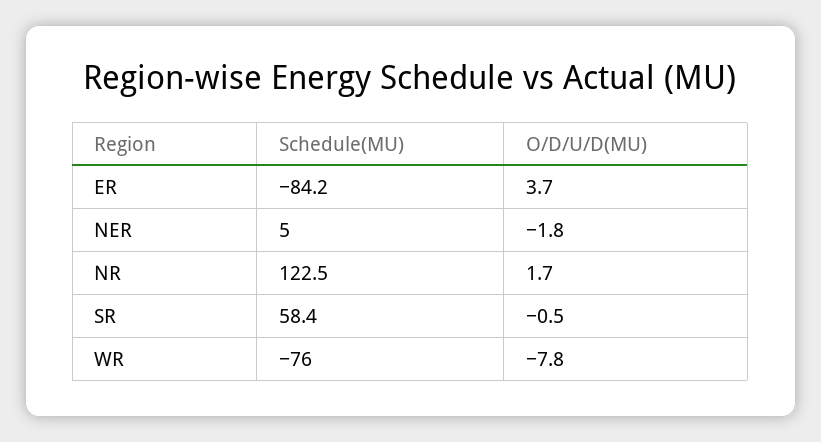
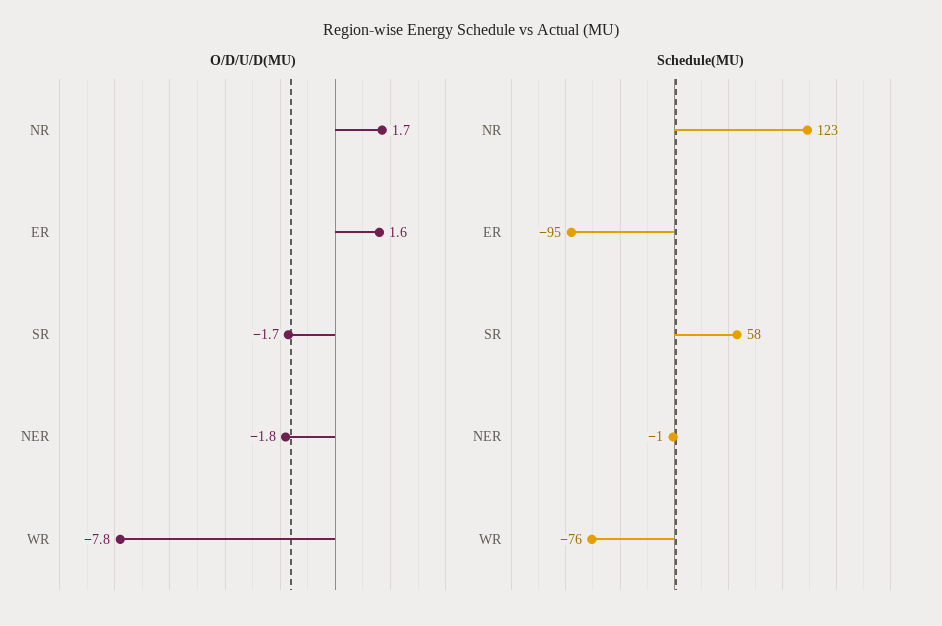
  {
    "Schedule(MU)": {
-     "ER": -84.2,
+     "ER": -95,
-     "NER": 5,
+     "NER": -1,
      "NR": 122.5,
      "SR": 58.4,
      "WR": -76
    },
    "O/D/U/D(MU)": {
-     "ER": 3.7,
+     "ER": 1.6,
      "NER": -1.8,
      "NR": 1.7,
-     "SR": -0.5,
+     "SR": -1.7,
      "WR": -7.8
    }
  }

